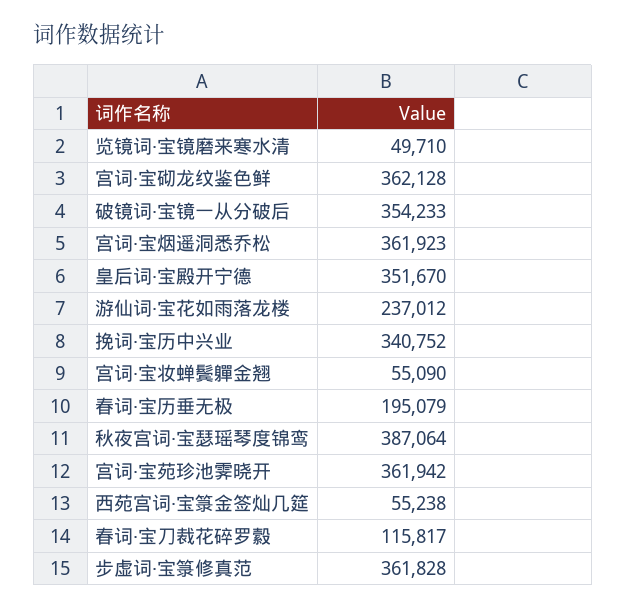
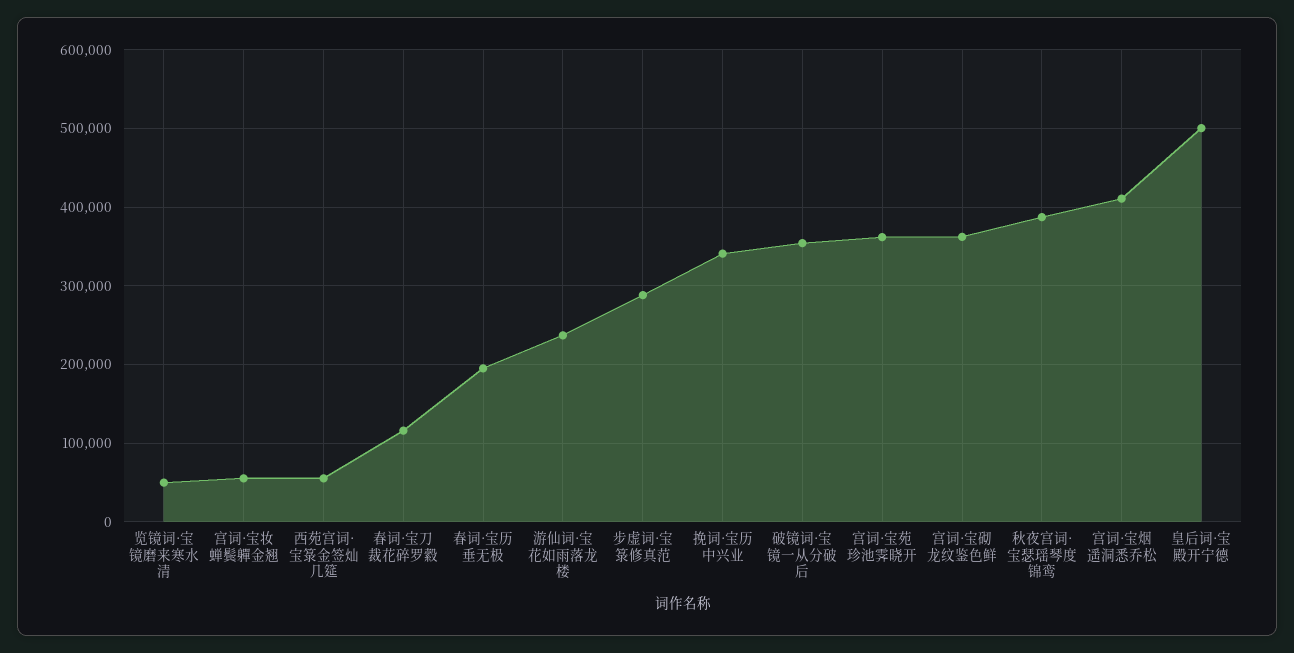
  {
    "览镜词·宝镜磨来寒水清": 49710,
    "宫词·宝砌龙纹鉴色鲜": 362128,
    "破镜词·宝镜一从分破后": 354233,
-   "宫词·宝烟遥洞悉乔松": 361923,
+   "宫词·宝烟遥洞悉乔松": 410000,
-   "皇后词·宝殿开宁德": 351670,
+   "皇后词·宝殿开宁德": 500000,
    "游仙词·宝花如雨落龙楼": 237012,
    "挽词·宝历中兴业": 340752,
    "宫词·宝妆蝉鬓軃金翘": 55090,
    "春词·宝历垂无极": 195079,
    "秋夜宫词·宝瑟瑶琴度锦鸾": 387064,
    "宫词·宝苑珍池霁晓开": 361942,
    "西苑宫词·宝箓金签灿几筵": 55238,
    "春词·宝刀裁花碎罗縠": 115817,
-   "步虚词·宝箓修真范": 361828
+   "步虚词·宝箓修真范": 290000
  }

